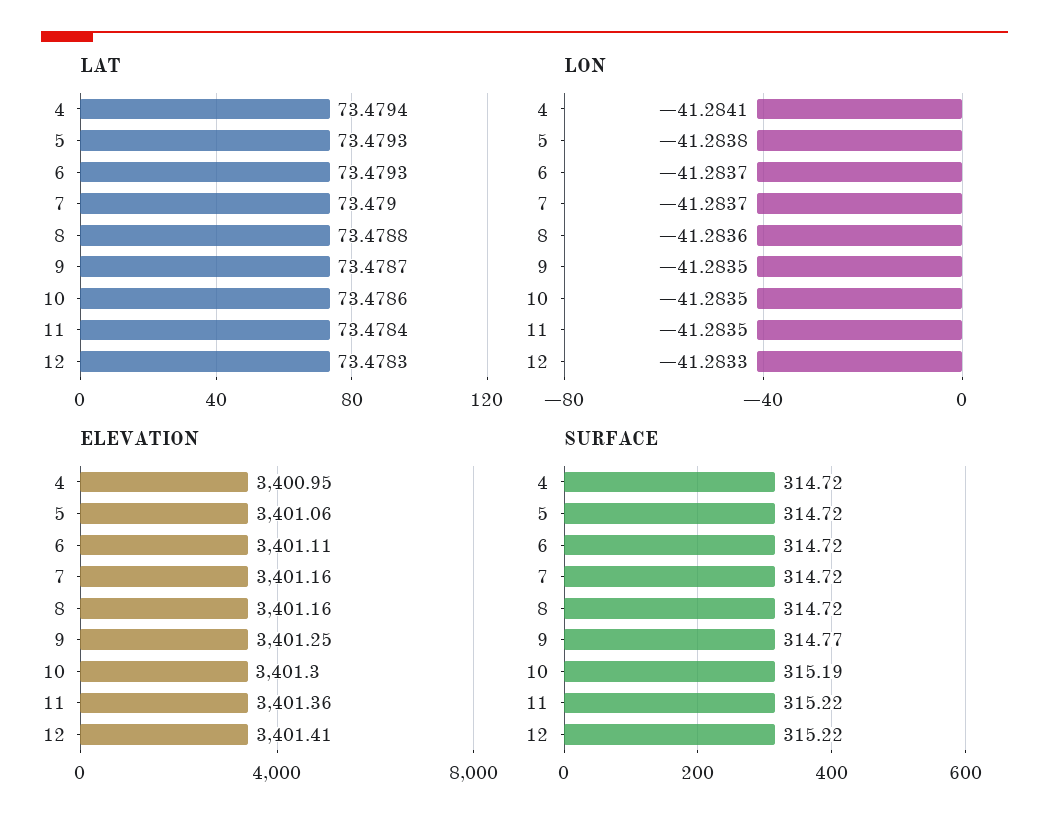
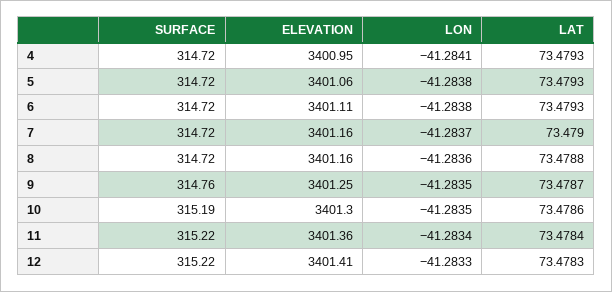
  {
    "LAT": {
-     "4": 73.4794,
+     "4": 73.4793,
      "5": 73.4793,
      "6": 73.4793,
      "7": 73.479,
      "8": 73.4788,
      "9": 73.4787,
      "10": 73.4786,
      "11": 73.4784,
      "12": 73.4783
    },
    "LON": {
      "4": -41.2841,
      "5": -41.2838,
-     "6": -41.2837,
+     "6": -41.2838,
      "7": -41.2837,
      "8": -41.2836,
      "9": -41.2835,
      "10": -41.2835,
-     "11": -41.2835,
+     "11": -41.2834,
      "12": -41.2833
    },
    "ELEVATION": {
      "4": 3400.95,
      "5": 3401.06,
      "6": 3401.11,
      "7": 3401.16,
      "8": 3401.16,
      "9": 3401.25,
      "10": 3401.3,
      "11": 3401.36,
      "12": 3401.41
    },
    "SURFACE": {
      "4": 314.72,
      "5": 314.72,
      "6": 314.72,
      "7": 314.72,
      "8": 314.72,
-     "9": 314.77,
+     "9": 314.76,
      "10": 315.19,
      "11": 315.22,
      "12": 315.22
    }
  }

